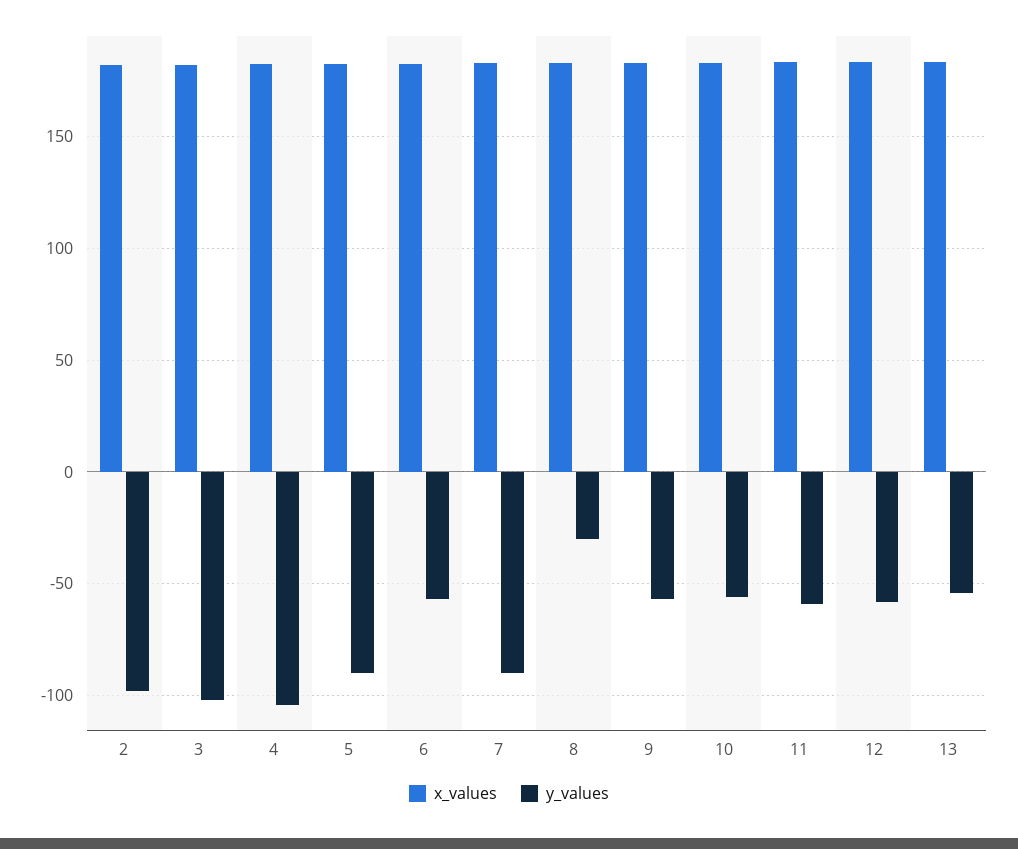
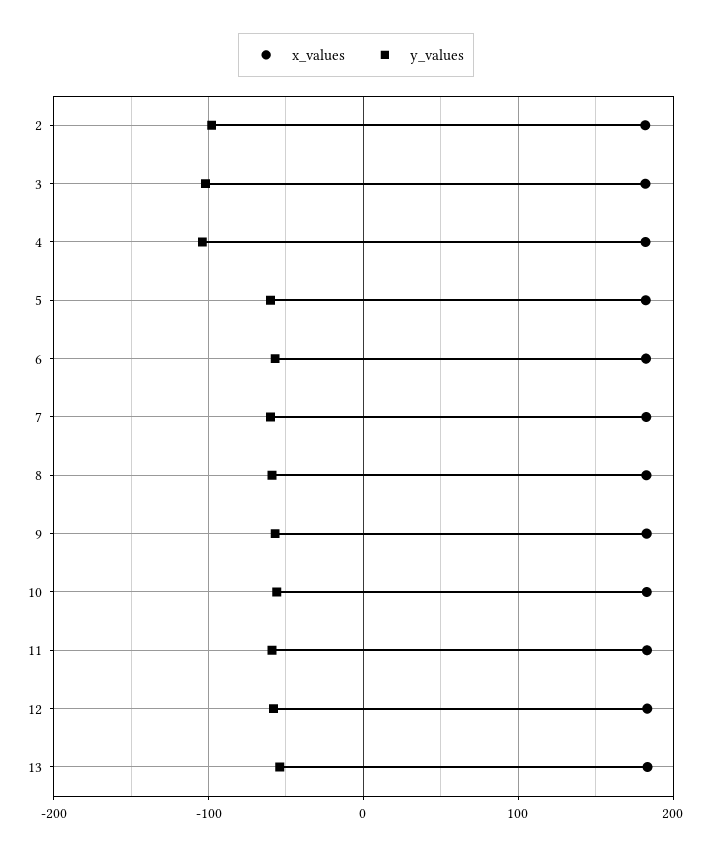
  {
    "x_values": {
      "2": 180,
      "3": 180,
      "4": 180,
      "5": 180,
      "6": 185,
      "7": 185,
      "8": 185,
      "9": 185,
      "10": 185,
      "11": 185,
      "12": 185,
      "13": 185
    },
    "y_values": {
      "2": -100,
      "3": -100,
      "4": -105,
-     "5": -90,
+     "5": -60,
      "6": -55,
-     "7": -90,
+     "7": -60,
-     "8": -30,
+     "8": -60,
      "9": -55,
      "10": -55,
      "11": -60,
      "12": -60,
      "13": -55
    }
  }

